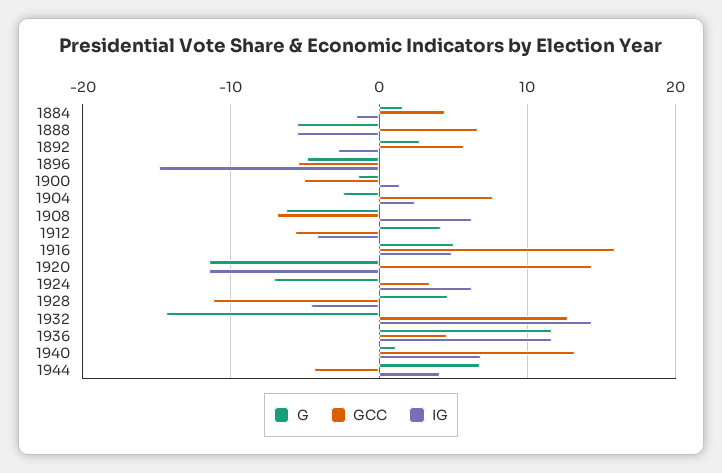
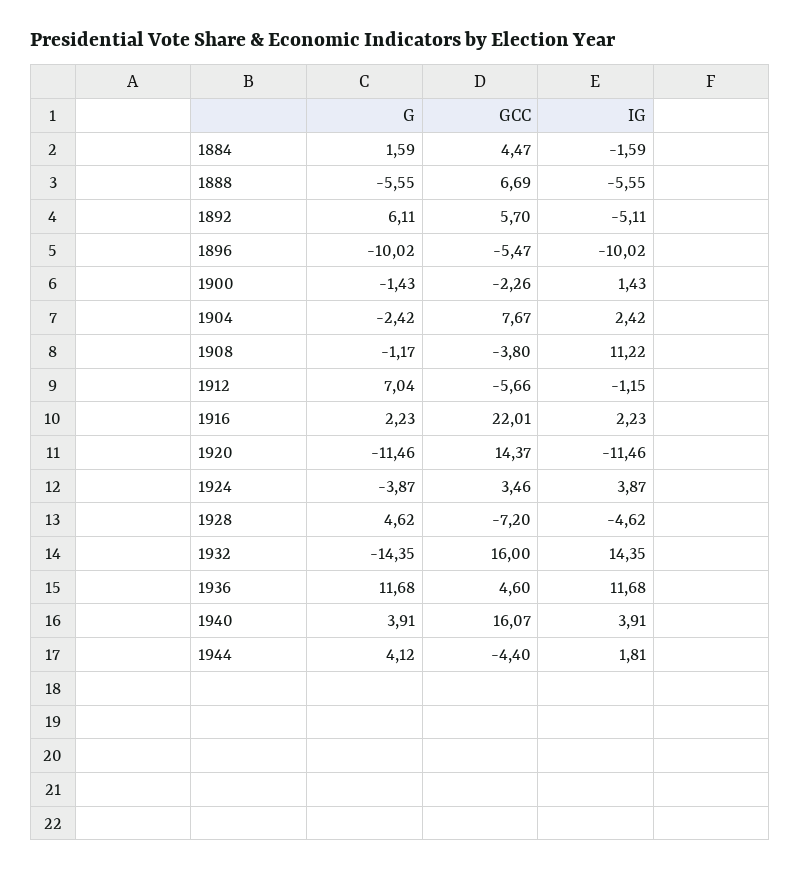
  {
    "G": {
      "1884": 1.59,
      "1888": -5.55,
-     "1892": 3,
+     "1892": 6.11,
-     "1896": -5,
+     "1896": -10.02,
      "1900": -1.43,
      "1904": -2.42,
-     "1908": -6,
+     "1908": -1.17,
-     "1912": 4,
+     "1912": 7.04,
-     "1916": 5,
+     "1916": 2.23,
      "1920": -11.46,
-     "1924": -7,
+     "1924": -3.87,
      "1928": 4.62,
      "1932": -14.35,
      "1936": 11.68,
-     "1940": 1,
+     "1940": 3.91,
-     "1944": 7
+     "1944": 4.12
    },
    "GCC": {
      "1884": 4.47,
      "1888": 6.69,
      "1892": 5.7,
      "1896": -5.47,
-     "1900": -5,
+     "1900": -2.26,
      "1904": 7.67,
-     "1908": -7,
+     "1908": -3.8,
      "1912": -5.66,
-     "1916": 16,
+     "1916": 22.01,
      "1920": 14.37,
      "1924": 3.46,
-     "1928": -11,
+     "1928": -7.2,
-     "1932": 13,
+     "1932": 16,
      "1936": 4.6,
-     "1940": 13,
+     "1940": 16.07,
      "1944": -4.4
    },
    "IG": {
      "1884": -1.59,
      "1888": -5.55,
-     "1892": -3,
+     "1892": -5.11,
-     "1896": -15,
+     "1896": -10.02,
      "1900": 1.43,
      "1904": 2.42,
-     "1908": 6,
+     "1908": 11.22,
-     "1912": -4,
+     "1912": -1.15,
-     "1916": 5,
+     "1916": 2.23,
      "1920": -11.46,
-     "1924": 6,
+     "1924": 3.87,
      "1928": -4.62,
      "1932": 14.35,
      "1936": 11.68,
-     "1940": 7,
+     "1940": 3.91,
-     "1944": 4
+     "1944": 1.81
    }
  }

